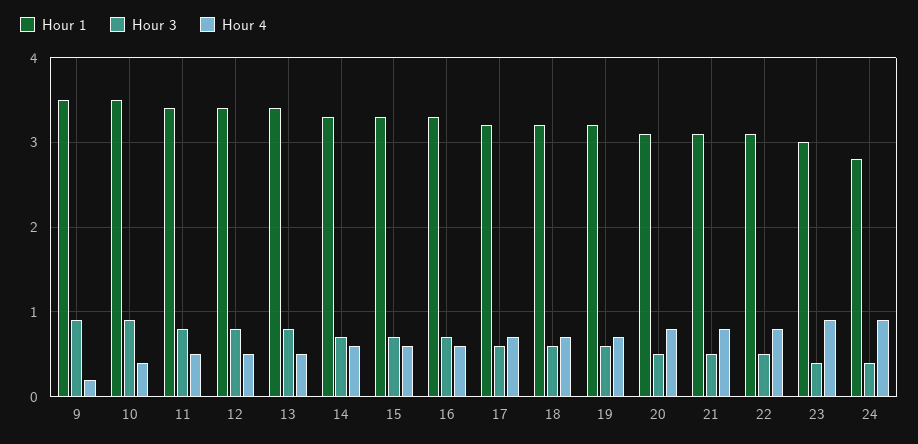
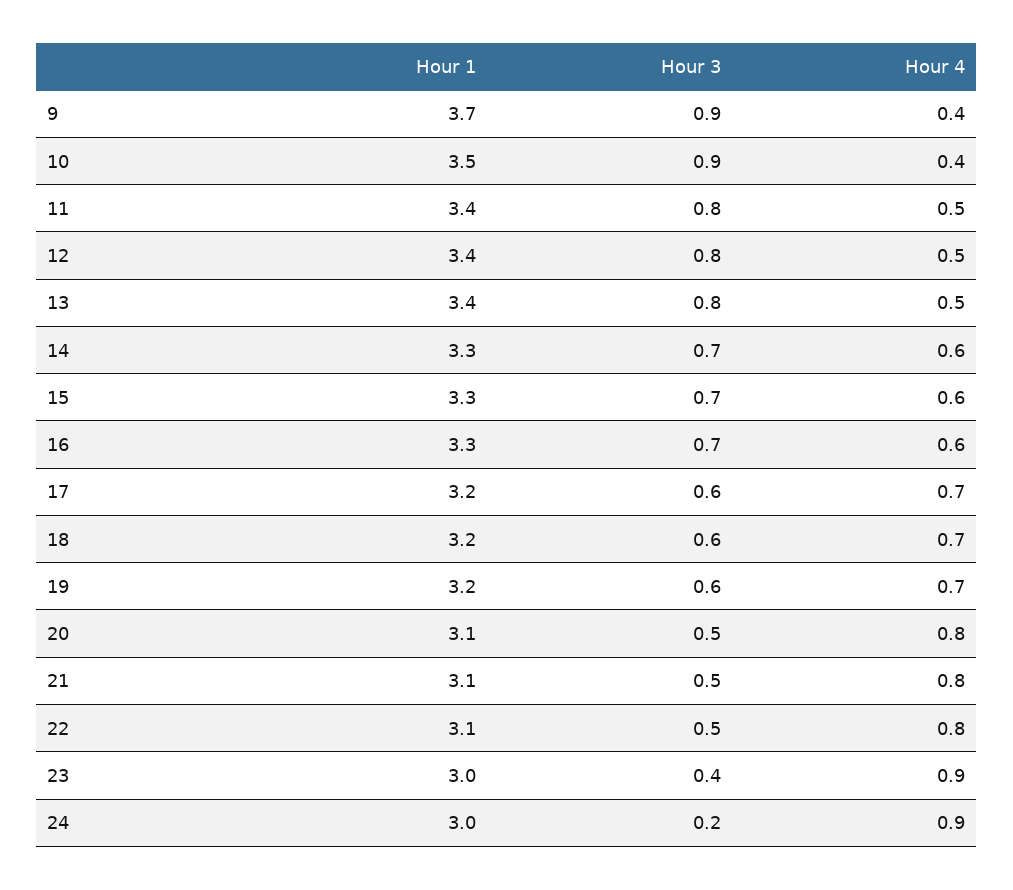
  {
    "Hour 1": {
-     "9": 3.5,
+     "9": 3.7,
      "10": 3.5,
      "11": 3.4,
      "12": 3.4,
      "13": 3.4,
      "14": 3.3,
      "15": 3.3,
      "16": 3.3,
      "17": 3.2,
      "18": 3.2,
      "19": 3.2,
      "20": 3.1,
      "21": 3.1,
      "22": 3.1,
      "23": 3,
-     "24": 2.8
+     "24": 3
    },
    "Hour 3": {
      "9": 0.9,
      "10": 0.9,
      "11": 0.8,
      "12": 0.8,
      "13": 0.8,
      "14": 0.7,
      "15": 0.7,
      "16": 0.7,
      "17": 0.6,
      "18": 0.6,
      "19": 0.6,
      "20": 0.5,
      "21": 0.5,
      "22": 0.5,
      "23": 0.4,
-     "24": 0.4
+     "24": 0.2
    },
    "Hour 4": {
-     "9": 0.2,
+     "9": 0.4,
      "10": 0.4,
      "11": 0.5,
      "12": 0.5,
      "13": 0.5,
      "14": 0.6,
      "15": 0.6,
      "16": 0.6,
      "17": 0.7,
      "18": 0.7,
      "19": 0.7,
      "20": 0.8,
      "21": 0.8,
      "22": 0.8,
      "23": 0.9,
      "24": 0.9
    }
  }

